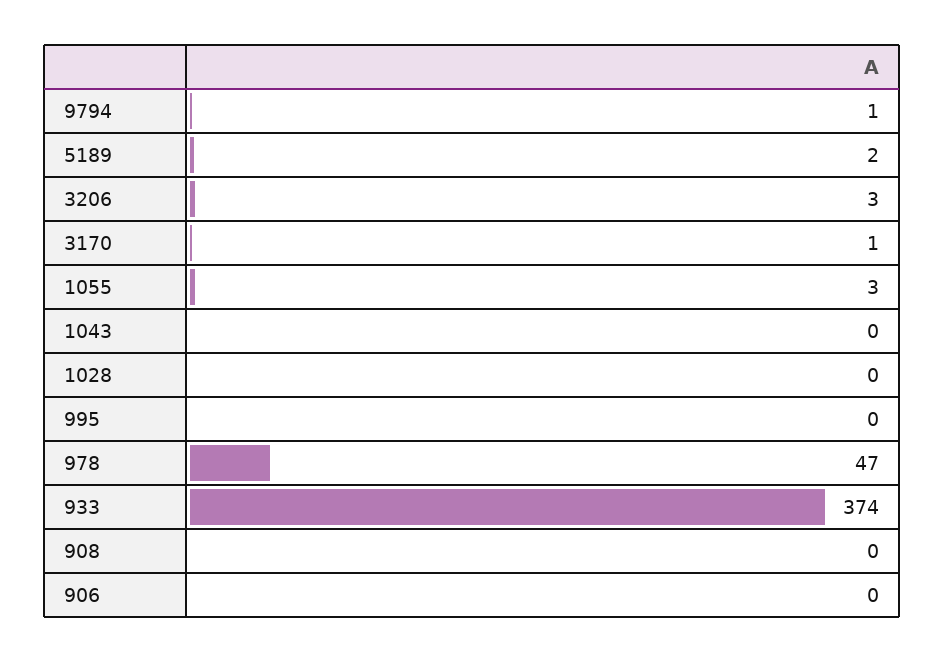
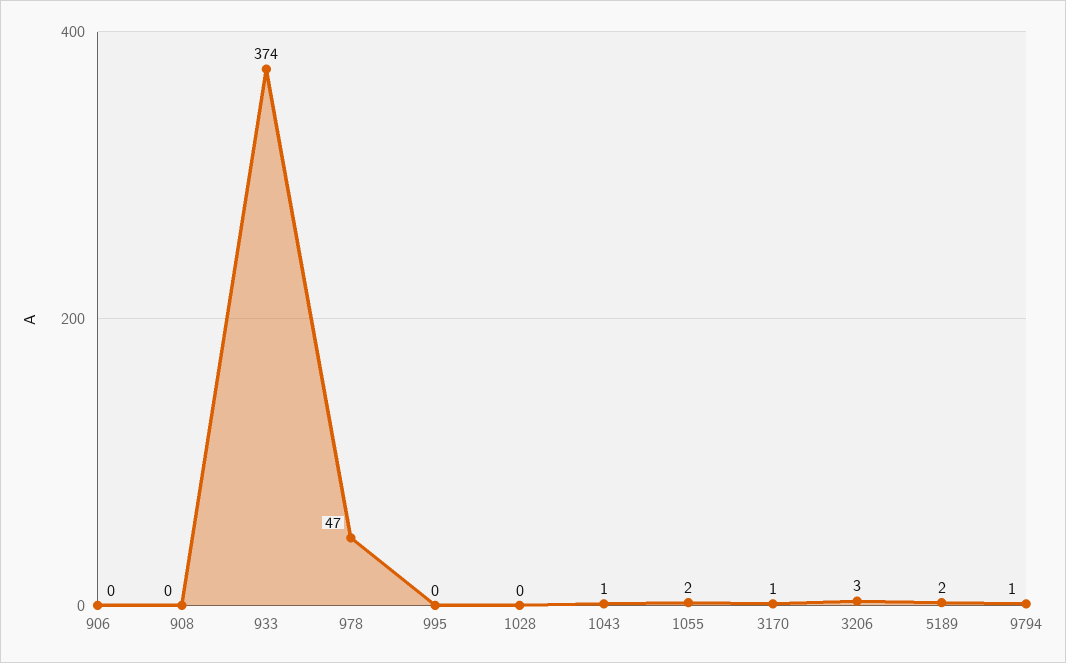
  {
    "9794": 1,
    "5189": 2,
    "3206": 3,
    "3170": 1,
-   "1055": 3,
+   "1055": 2,
-   "1043": 0,
+   "1043": 1,
    "1028": 0,
    "995": 0,
    "978": 47,
    "933": 374,
    "908": 0,
    "906": 0
  }

